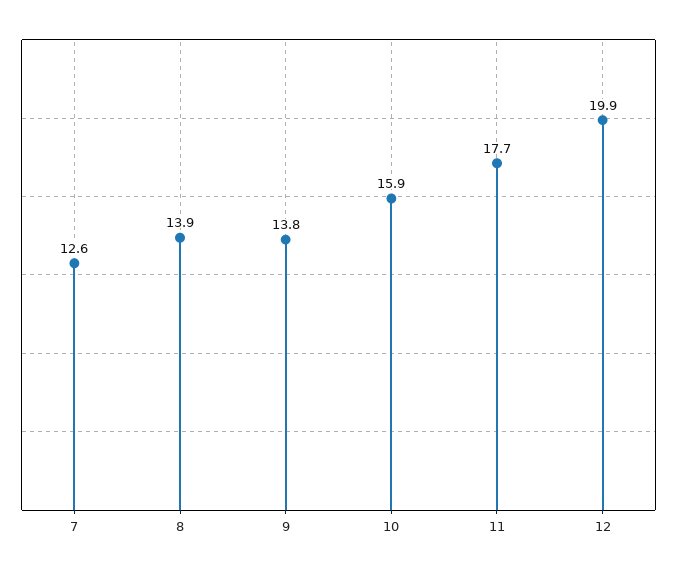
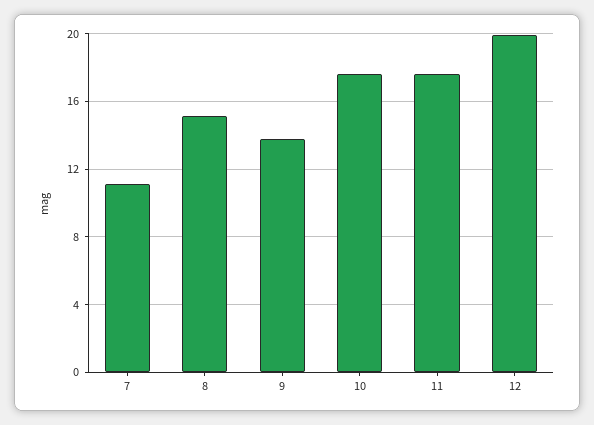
  {
-   "7": 12.6,
+   "7": 11,
-   "8": 13.9,
+   "8": 15,
    "9": 13.8,
-   "10": 15.9,
+   "10": 17.5,
    "11": 17.7,
    "12": 19.9
  }

